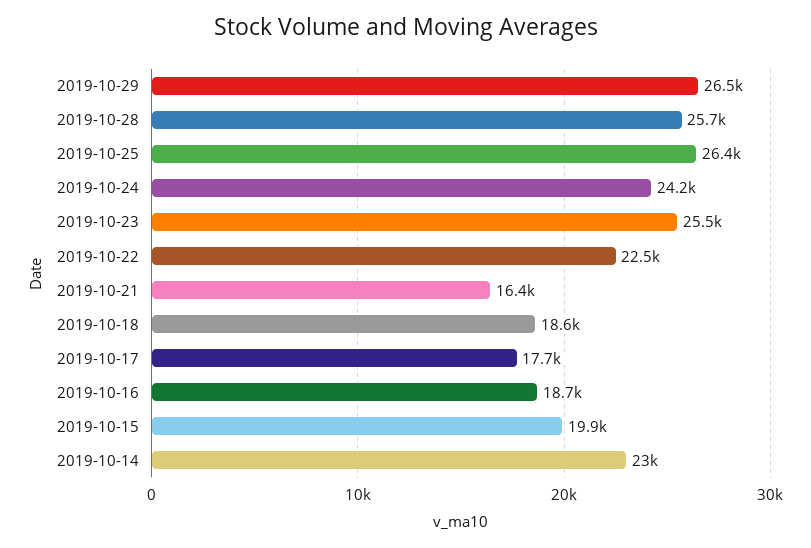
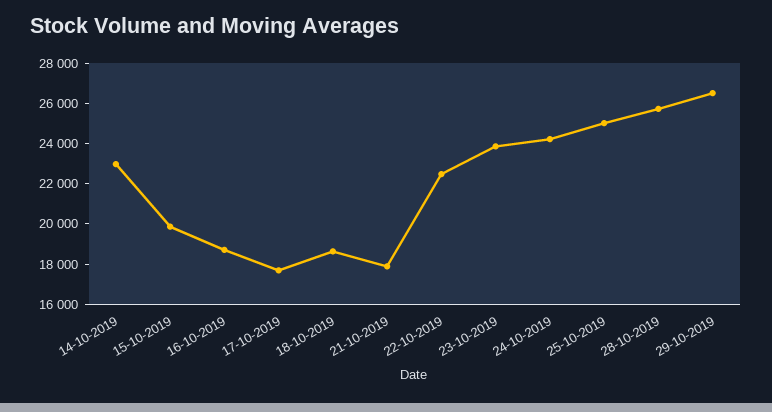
  {
    "2019-10-29": 26500,
    "2019-10-28": 25700,
-   "2019-10-25": 26400,
+   "2019-10-25": 25000,
    "2019-10-24": 24200,
-   "2019-10-23": 25500,
+   "2019-10-23": 24000,
    "2019-10-22": 22500,
-   "2019-10-21": 16400,
+   "2019-10-21": 18000,
    "2019-10-18": 18600,
    "2019-10-17": 17700,
    "2019-10-16": 18700,
    "2019-10-15": 19900,
    "2019-10-14": 23000
  }

